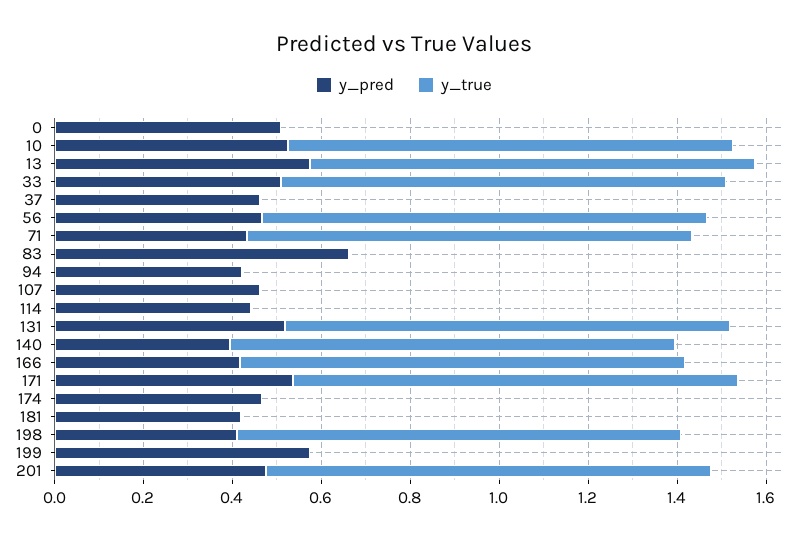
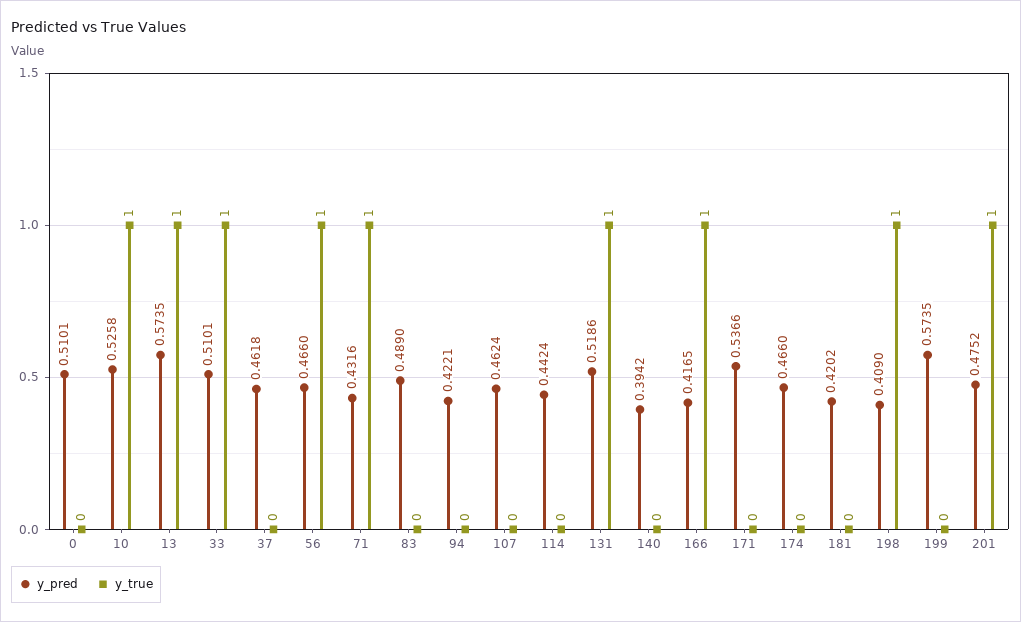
  {
    "y_pred": {
      "0": 0.5101,
      "10": 0.5258,
      "13": 0.5735,
      "33": 0.5101,
      "37": 0.4618,
      "56": 0.466,
      "71": 0.4316,
-     "83": 0.65,
+     "83": 0.489,
      "94": 0.4221,
      "107": 0.4624,
      "114": 0.4424,
      "131": 0.5186,
      "140": 0.3942,
      "166": 0.4165,
      "171": 0.5366,
      "174": 0.466,
      "181": 0.4202,
      "198": 0.409,
      "199": 0.5735,
      "201": 0.4752
    },
    "y_true": {
      "0": 0,
      "10": 1,
      "13": 1,
      "33": 1,
      "37": 0,
      "56": 1,
      "71": 1,
      "83": 0,
      "94": 0,
      "107": 0,
      "114": 0,
      "131": 1,
-     "140": 1,
+     "140": 0,
      "166": 1,
-     "171": 1,
+     "171": 0,
      "174": 0,
      "181": 0,
      "198": 1,
      "199": 0,
      "201": 1
    }
  }

